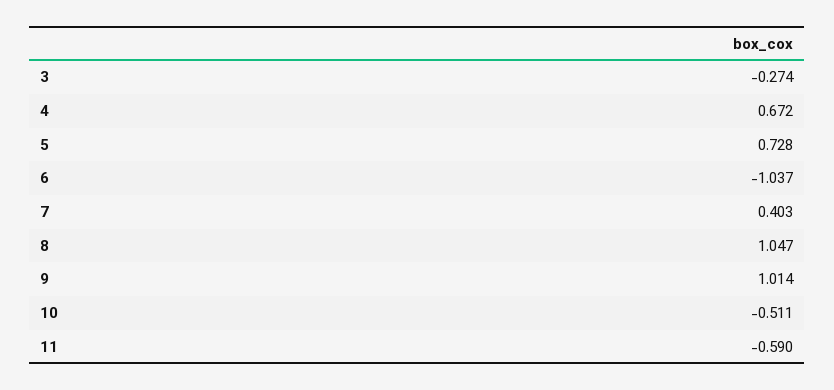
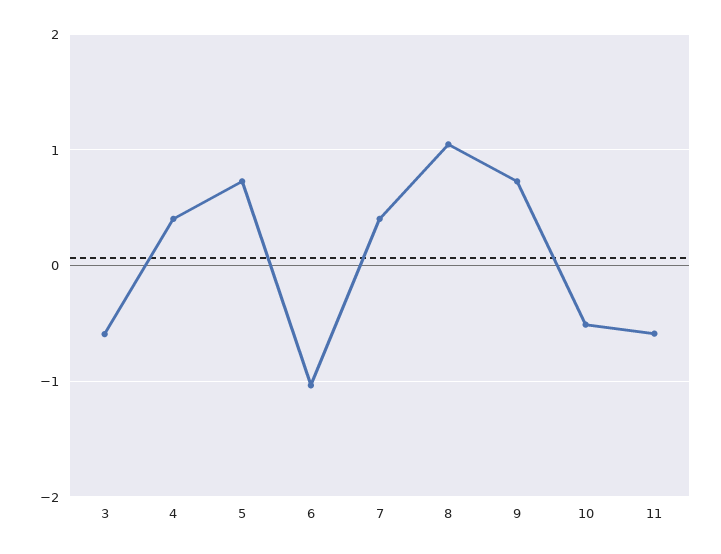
  {
-   "3": -0.274,
+   "3": -0.6,
-   "4": 0.672,
+   "4": 0.4,
    "5": 0.728,
    "6": -1.037,
    "7": 0.403,
    "8": 1.047,
-   "9": 1.014,
+   "9": 0.7,
    "10": -0.511,
    "11": -0.59
  }

